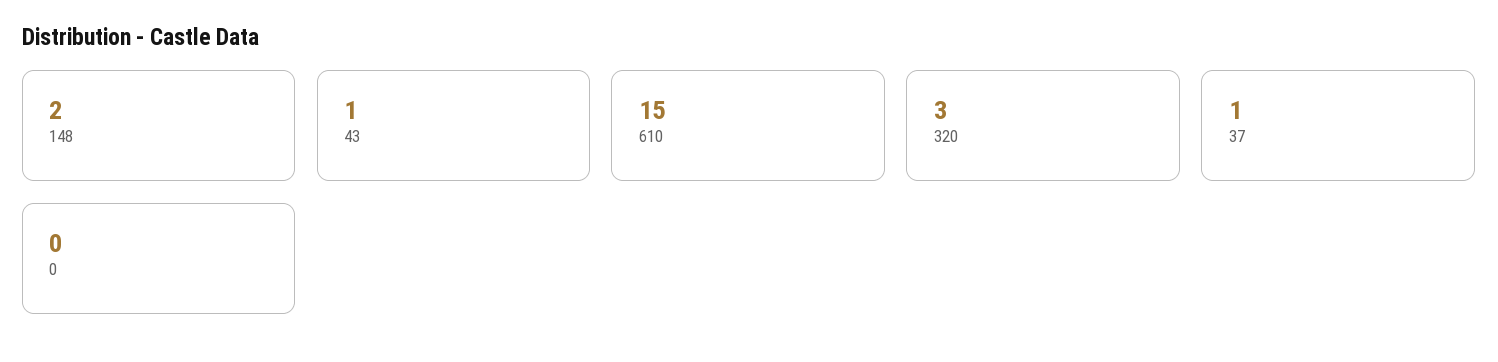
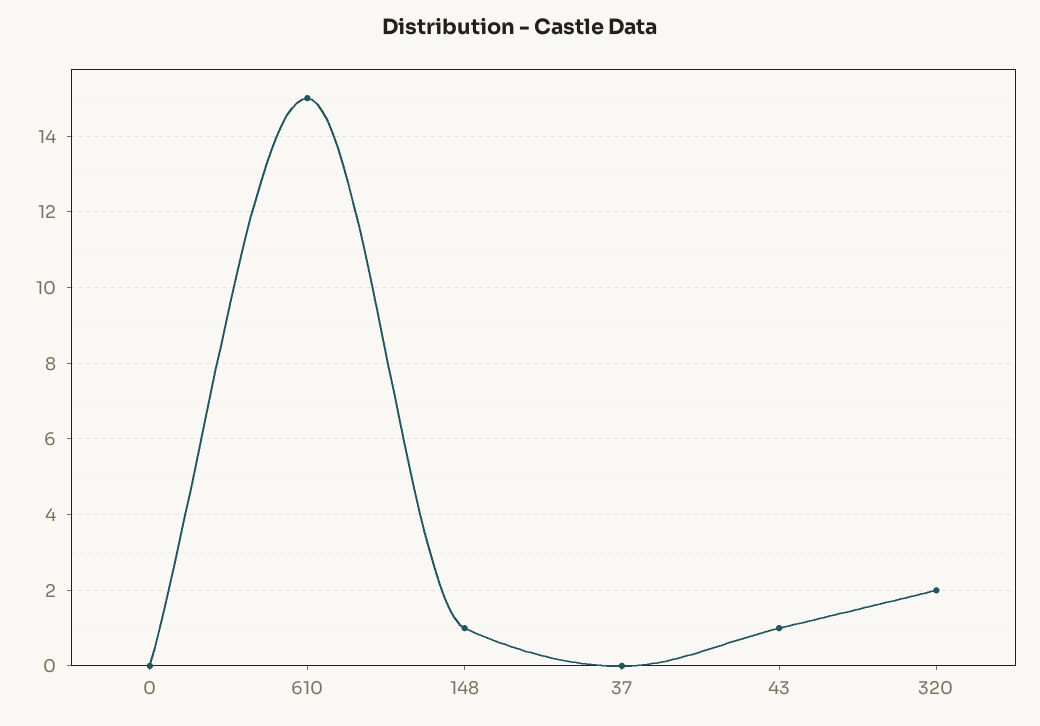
  {
-   "148": 2,
+   "148": 1,
    "43": 1,
    "610": 15,
-   "320": 3,
+   "320": 2,
-   "37": 1,
+   "37": 0,
    "0": 0
  }

